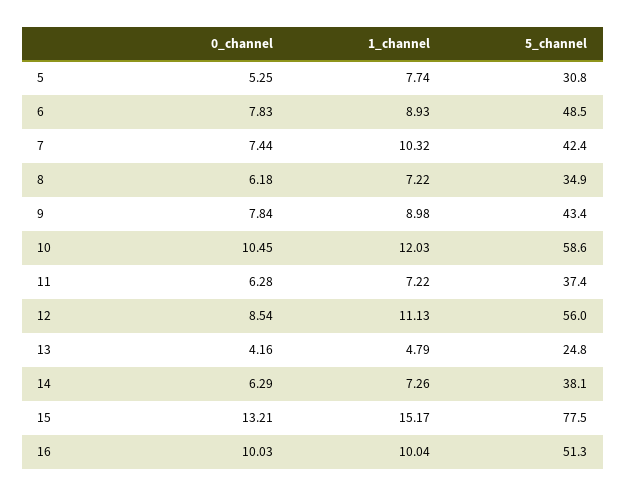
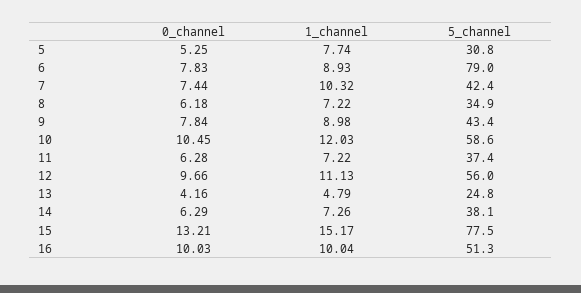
  {
    "0_channel": {
      "5": 5.25,
      "6": 7.83,
      "7": 7.44,
      "8": 6.18,
      "9": 7.84,
      "10": 10.45,
      "11": 6.28,
-     "12": 8.54,
+     "12": 9.66,
      "13": 4.16,
      "14": 6.29,
      "15": 13.21,
      "16": 10.03
    },
    "1_channel": {
      "5": 7.74,
      "6": 8.93,
      "7": 10.32,
      "8": 7.22,
      "9": 8.98,
      "10": 12.03,
      "11": 7.22,
      "12": 11.13,
      "13": 4.79,
      "14": 7.26,
      "15": 15.17,
      "16": 10.04
    },
    "5_channel": {
      "5": 30.8,
-     "6": 48.5,
+     "6": 79,
      "7": 42.4,
      "8": 34.9,
      "9": 43.4,
      "10": 58.6,
      "11": 37.4,
      "12": 56,
      "13": 24.8,
      "14": 38.1,
      "15": 77.5,
      "16": 51.3
    }
  }

